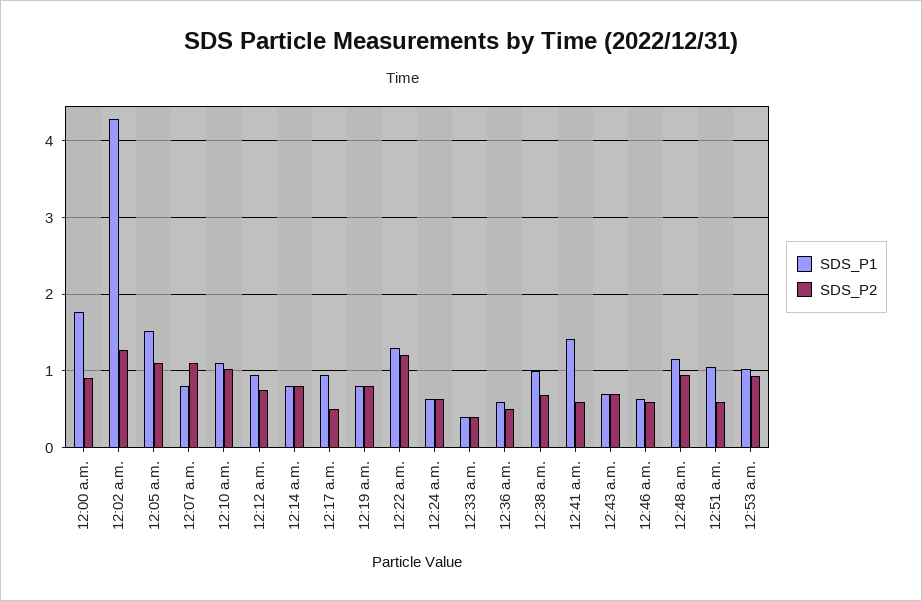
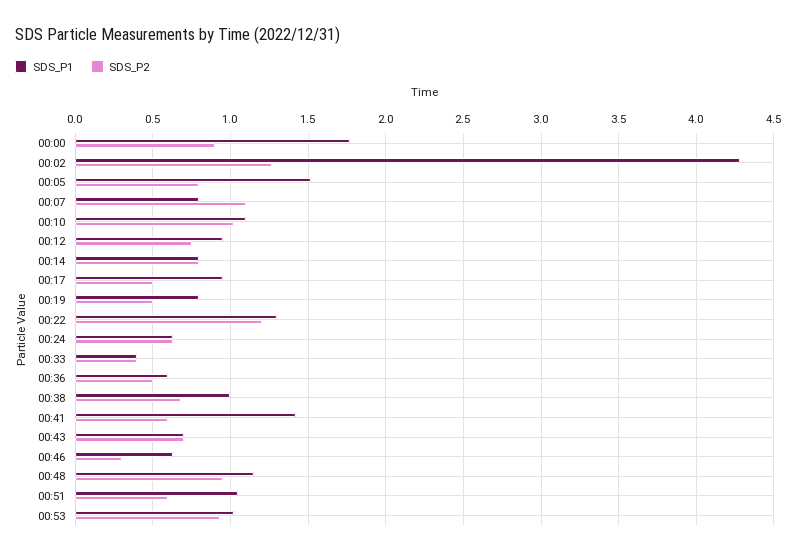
  {
    "SDS_P1": {
      "12:00 a.m.": 1.75,
      "12:02 a.m.": 4.3,
      "12:05 a.m.": 1.5,
      "12:07 a.m.": 0.8,
      "12:10 a.m.": 1.1,
      "12:12 a.m.": 0.95,
      "12:14 a.m.": 0.8,
      "12:17 a.m.": 0.95,
      "12:19 a.m.": 0.8,
      "12:22 a.m.": 1.3,
      "12:24 a.m.": 0.65,
      "12:33 a.m.": 0.4,
      "12:36 a.m.": 0.6,
      "12:38 a.m.": 1,
      "12:41 a.m.": 1.4,
      "12:43 a.m.": 0.7,
      "12:46 a.m.": 0.65,
      "12:48 a.m.": 1.15,
      "12:51 a.m.": 1.05,
      "12:53 a.m.": 1
    },
    "SDS_P2": {
      "12:00 a.m.": 0.9,
      "12:02 a.m.": 1.25,
-     "12:05 a.m.": 1.1,
+     "12:05 a.m.": 0.8,
      "12:07 a.m.": 1.1,
      "12:10 a.m.": 1,
      "12:12 a.m.": 0.75,
      "12:14 a.m.": 0.8,
      "12:17 a.m.": 0.5,
-     "12:19 a.m.": 0.8,
+     "12:19 a.m.": 0.5,
      "12:22 a.m.": 1.2,
      "12:24 a.m.": 0.65,
      "12:33 a.m.": 0.4,
      "12:36 a.m.": 0.5,
      "12:38 a.m.": 0.7,
      "12:41 a.m.": 0.6,
      "12:43 a.m.": 0.7,
-     "12:46 a.m.": 0.6,
+     "12:46 a.m.": 0.3,
      "12:48 a.m.": 0.95,
      "12:51 a.m.": 0.6,
      "12:53 a.m.": 0.95
    }
  }

